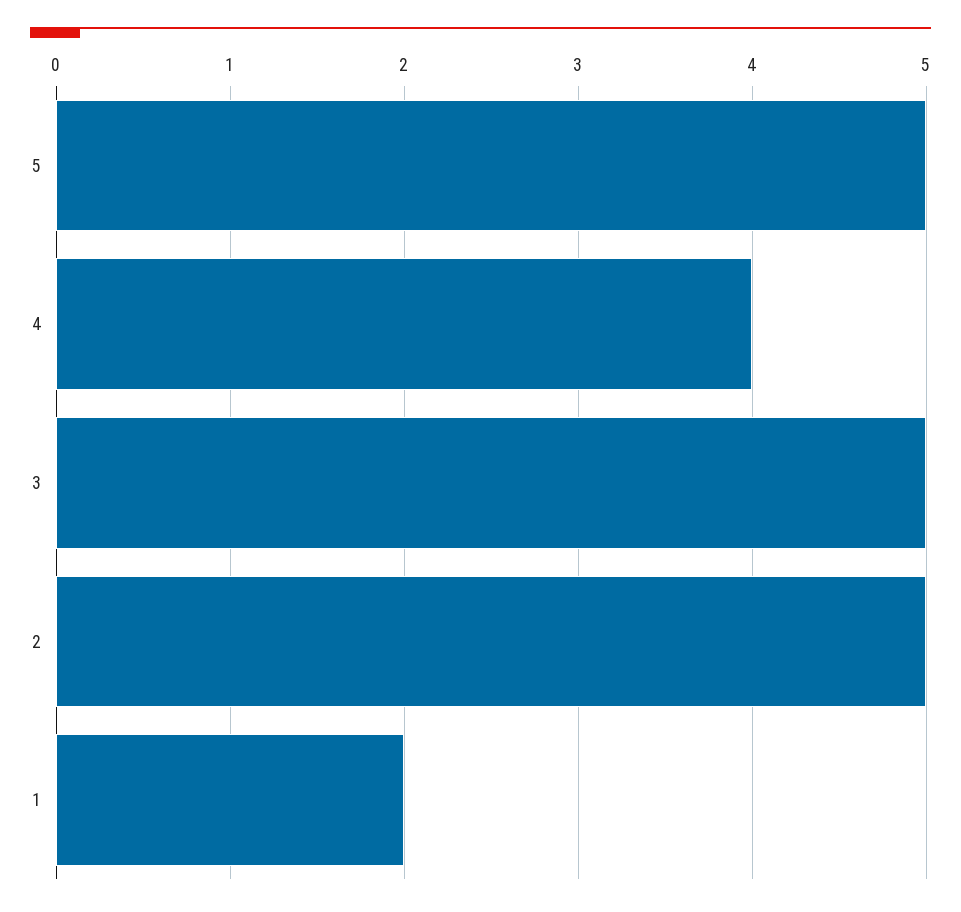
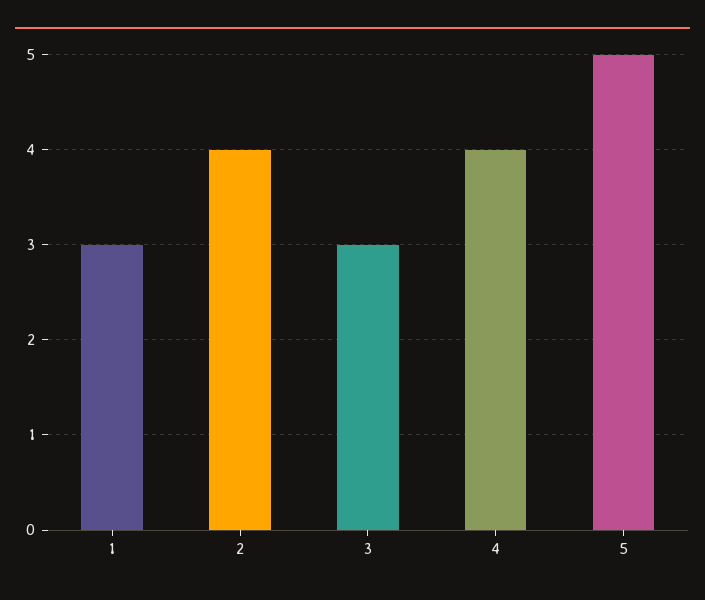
  {
    "5": 5,
    "4": 4,
-   "3": 5,
+   "3": 3,
-   "2": 5,
+   "2": 4,
-   "1": 2
+   "1": 3
  }

